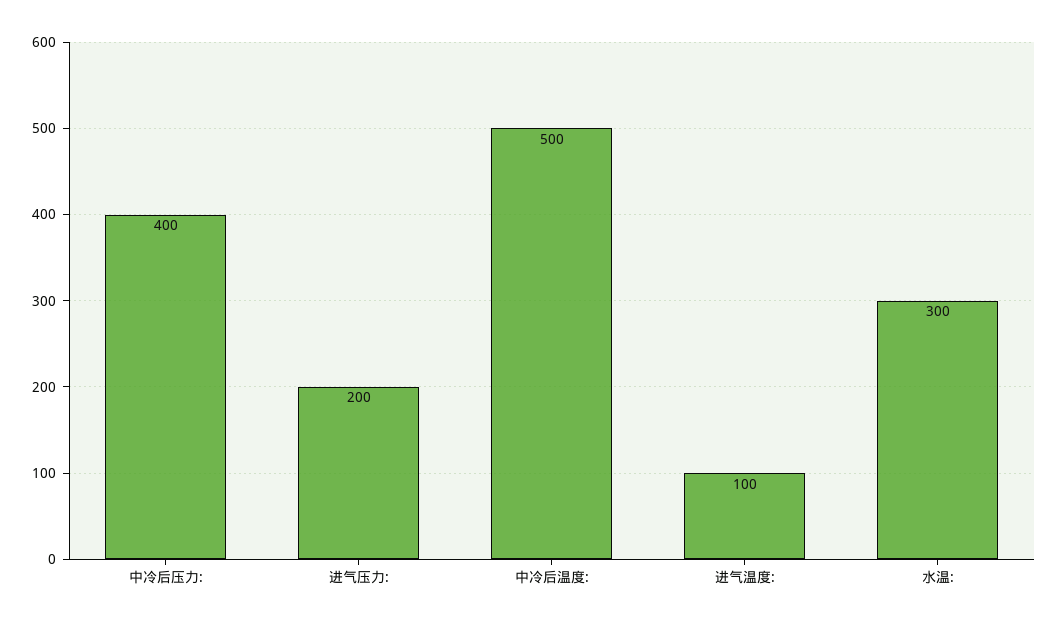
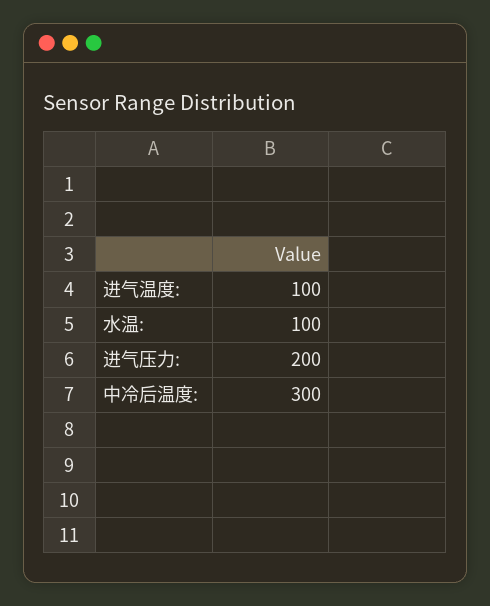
  {
-   "中冷后压力:": 400,
    "进气压力:": 200,
-   "中冷后温度:": 500,
+   "中冷后温度:": 300,
    "进气温度:": 100,
-   "水温:": 300
+   "水温:": 100
  }

